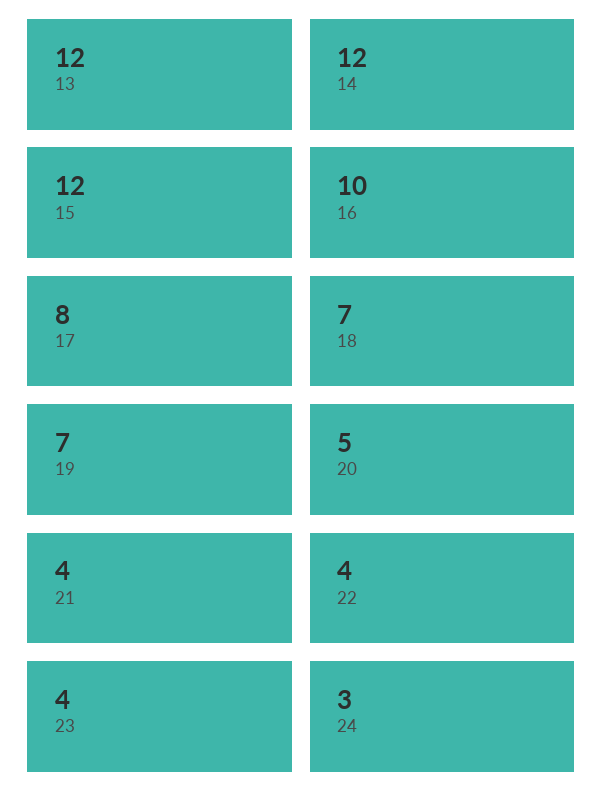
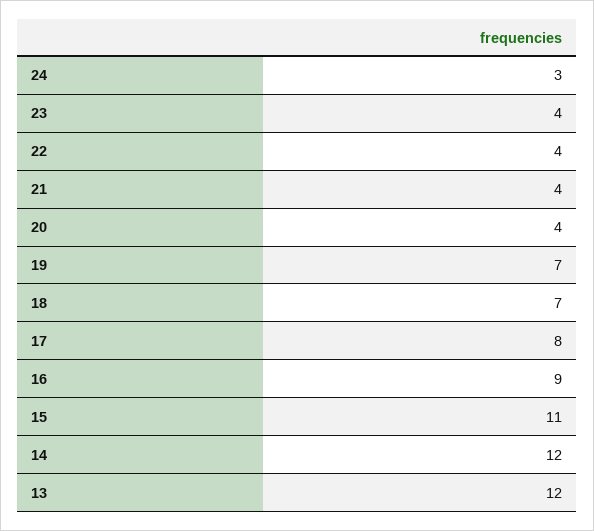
  {
    "13": 12,
    "14": 12,
-   "15": 12,
+   "15": 11,
-   "16": 10,
+   "16": 9,
    "17": 8,
    "18": 7,
    "19": 7,
-   "20": 5,
+   "20": 4,
    "21": 4,
    "22": 4,
    "23": 4,
    "24": 3
  }

